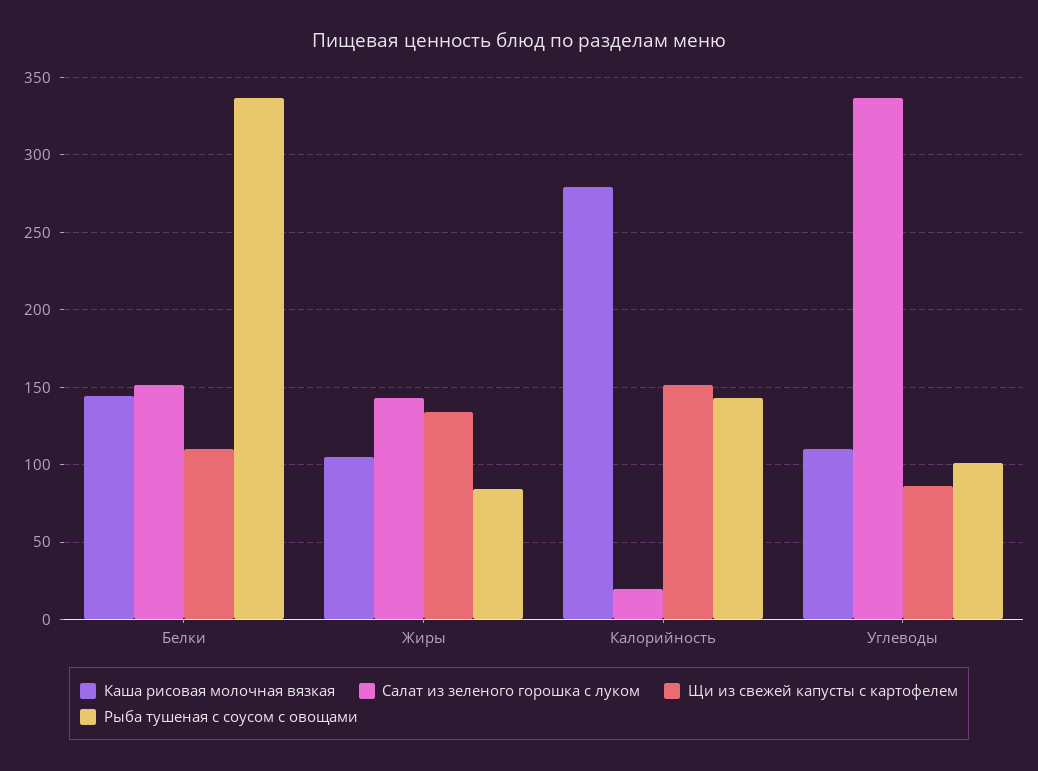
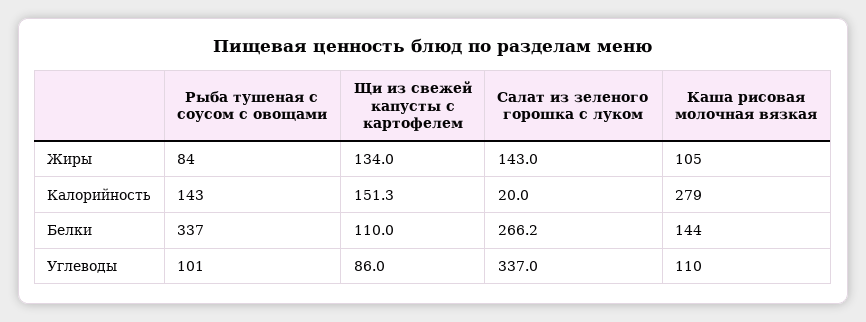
  {
    "Каша рисовая молочная вязкая": {
      "Белки": 144,
      "Жиры": 105,
      "Калорийность": 279,
      "Углеводы": 110
    },
    "Салат из зеленого горошка с луком": {
-     "Белки": 150,
+     "Белки": 266.2,
      "Жиры": 143,
      "Калорийность": 20,
      "Углеводы": 337
    },
    "Щи из свежей капусты с картофелем": {
      "Белки": 110,
      "Жиры": 134,
      "Калорийность": 151.3,
      "Углеводы": 86
    },
    "Рыба тушеная с соусом с овощами": {
      "Белки": 337,
      "Жиры": 84,
      "Калорийность": 143,
      "Углеводы": 101
    }
  }

